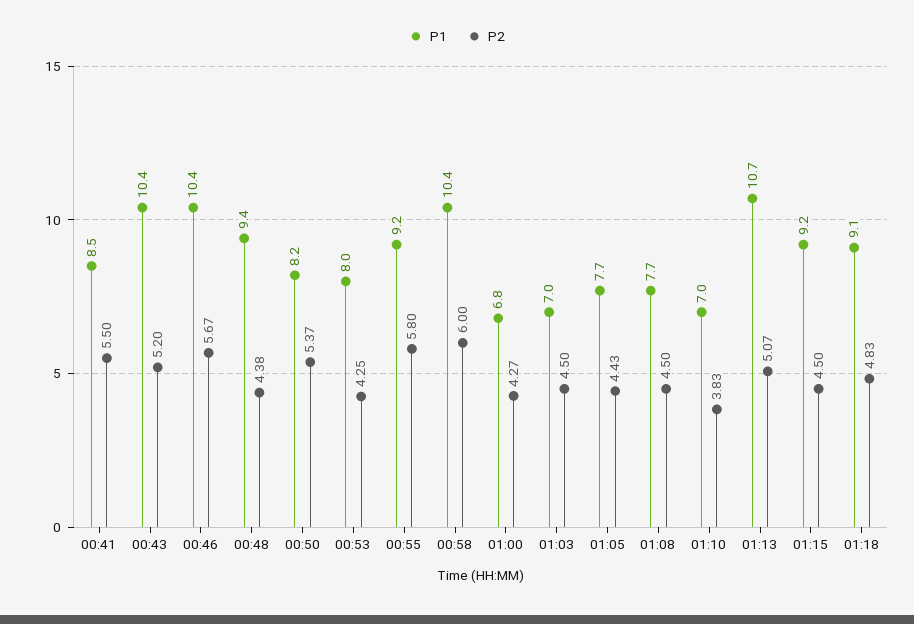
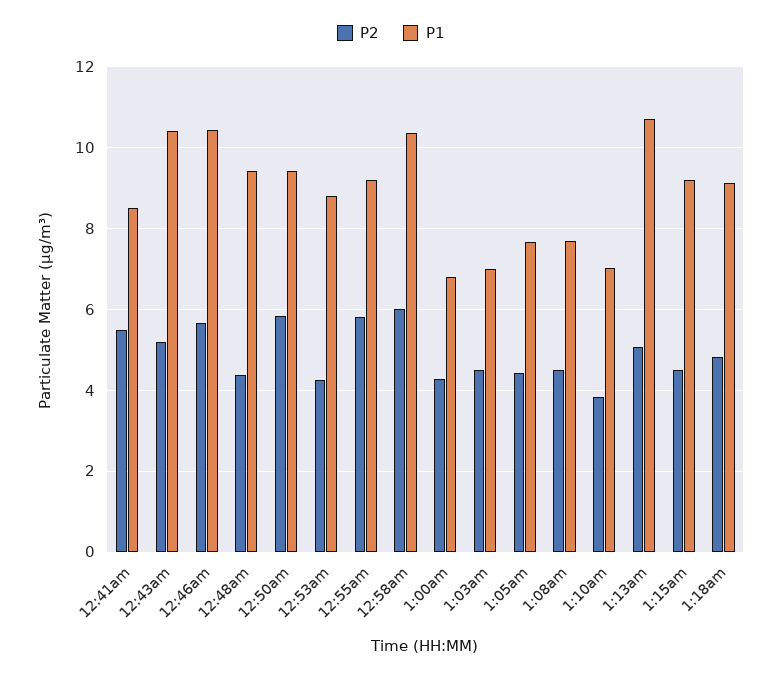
  {
    "P1": {
      "00:41": 8.5,
      "00:43": 10.4,
      "00:46": 10.4,
      "00:48": 9.4,
-     "00:50": 8.2,
+     "00:50": 9.4,
-     "00:53": 8,
+     "00:53": 8.8,
      "00:55": 9.2,
      "00:58": 10.4,
      "01:00": 6.8,
      "01:03": 7,
      "01:05": 7.7,
      "01:08": 7.7,
      "01:10": 7,
      "01:13": 10.7,
      "01:15": 9.2,
      "01:18": 9.1
    },
    "P2": {
      "00:41": 5.5,
      "00:43": 5.2,
      "00:46": 5.67,
      "00:48": 4.38,
-     "00:50": 5.37,
+     "00:50": 5.8,
      "00:53": 4.25,
      "00:55": 5.8,
      "00:58": 6,
      "01:00": 4.27,
      "01:03": 4.5,
      "01:05": 4.43,
      "01:08": 4.5,
      "01:10": 3.83,
      "01:13": 5.07,
      "01:15": 4.5,
      "01:18": 4.83
    }
  }

